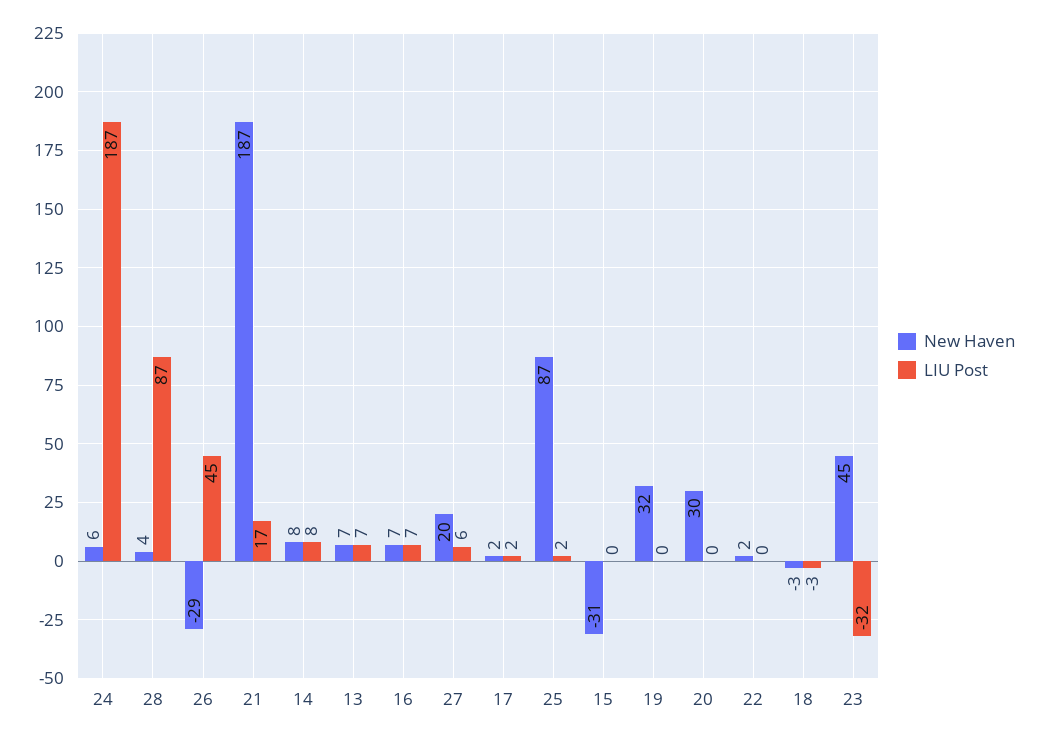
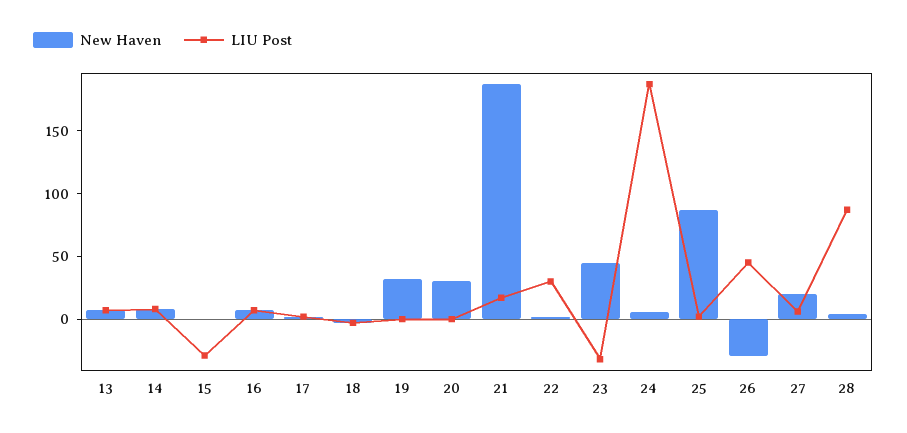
  {
    "New Haven": {
      "24": 6,
      "28": 4,
      "26": -29,
      "21": 187,
      "14": 8,
      "13": 7,
      "16": 7,
      "27": 20,
      "17": 2,
      "25": 87,
-     "15": -31,
+     "15": 0,
      "19": 32,
      "20": 30,
      "22": 2,
      "18": -3,
      "23": 45
    },
    "LIU Post": {
      "24": 187,
      "28": 87,
      "26": 45,
      "21": 17,
      "14": 8,
      "13": 7,
      "16": 7,
      "27": 6,
      "17": 2,
      "25": 2,
-     "15": 0,
+     "15": -30,
      "19": 0,
      "20": 0,
-     "22": 0,
+     "22": 30,
      "18": -3,
      "23": -32
    }
  }

